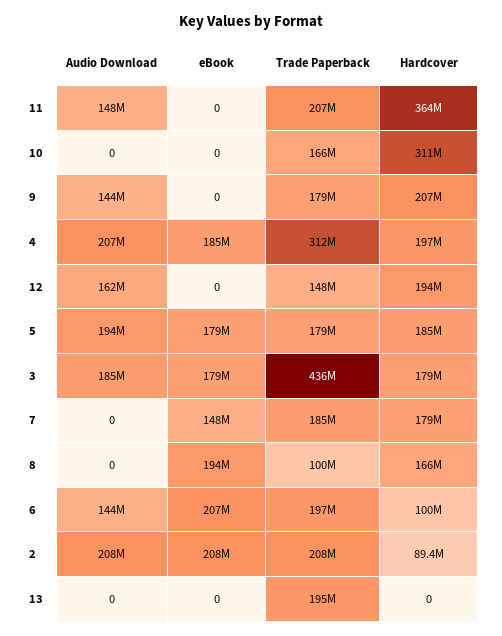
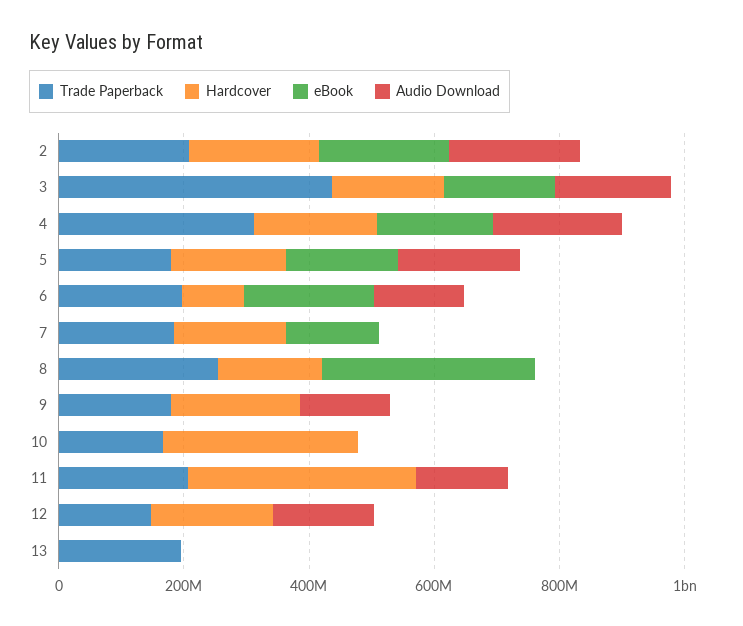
  {
    "Audio Download": {
      "11": 148000000,
      "10": 0,
      "9": 144000000,
      "4": 207000000,
      "12": 162000000,
      "5": 194000000,
      "3": 185000000,
      "7": 0,
      "8": 0,
      "6": 144000000,
      "2": 208000000,
      "13": 0
    },
    "eBook": {
      "11": 0,
      "10": 0,
      "9": 0,
      "4": 185000000,
      "12": 0,
      "5": 179000000,
      "3": 179000000,
      "7": 148000000,
-     "8": 194000000,
+     "8": 350000000,
      "6": 207000000,
      "2": 208000000,
      "13": 0
    },
    "Trade Paperback": {
      "11": 207000000,
      "10": 166000000,
      "9": 179000000,
      "4": 312000000,
      "12": 148000000,
      "5": 179000000,
      "3": 436000000,
      "7": 185000000,
-     "8": 100000000,
+     "8": 250000000,
      "6": 197000000,
      "2": 208000000,
      "13": 195000000
    },
    "Hardcover": {
      "11": 364000000,
      "10": 311000000,
      "9": 207000000,
      "4": 197000000,
      "12": 194000000,
      "5": 185000000,
      "3": 179000000,
      "7": 179000000,
      "8": 166000000,
      "6": 100000000,
-     "2": 89400000,
+     "2": 200000000,
      "13": 0
    }
  }

